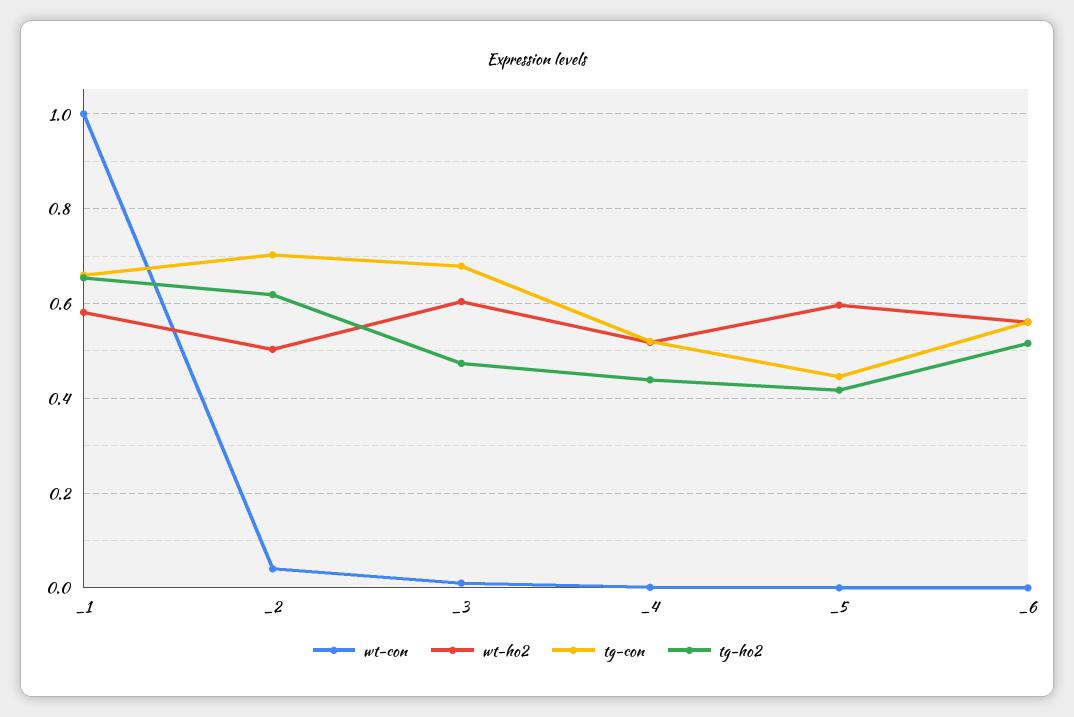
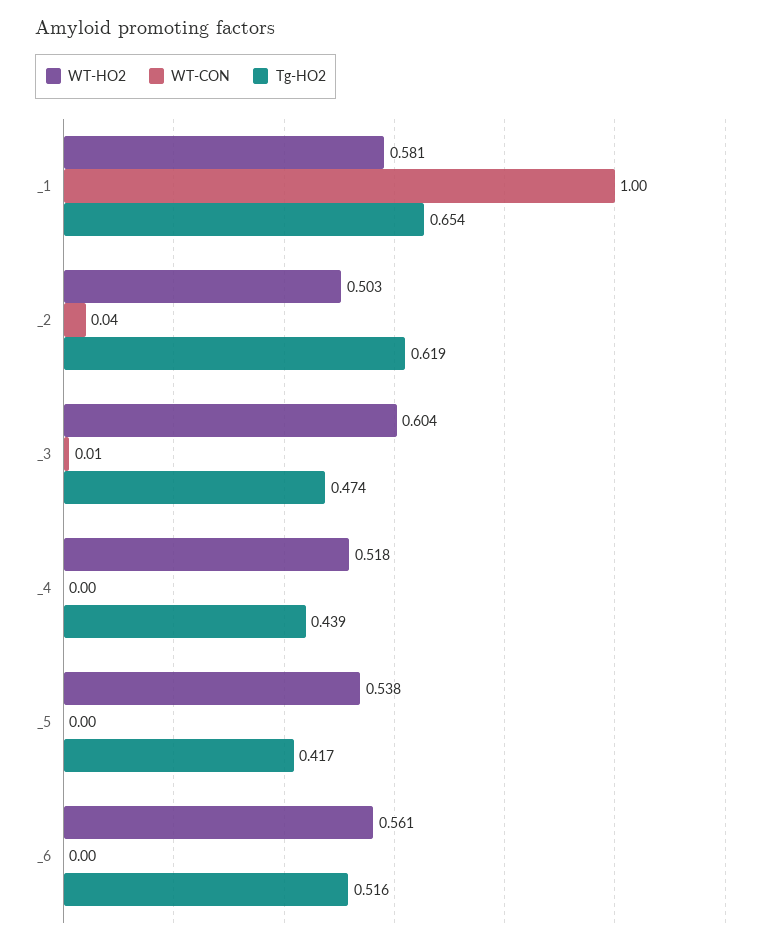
  {
    "wt-con": {
      "_1": 1,
      "_2": 0.04,
      "_3": 0.01,
      "_4": 0,
      "_5": 0,
      "_6": 0
    },
    "wt-ho2": {
      "_1": 0.581,
      "_2": 0.503,
      "_3": 0.604,
      "_4": 0.518,
-     "_5": 0.6,
+     "_5": 0.538,
      "_6": 0.561
    },
-   "tg-con": {
-     "_1": 0.66,
-     "_2": 0.7,
-     "_3": 0.68,
-     "_4": 0.52,
-     "_5": 0.44,
-     "_6": 0.56
-   },
    "tg-ho2": {
      "_1": 0.654,
      "_2": 0.619,
      "_3": 0.474,
      "_4": 0.439,
      "_5": 0.417,
      "_6": 0.516
    }
  }

